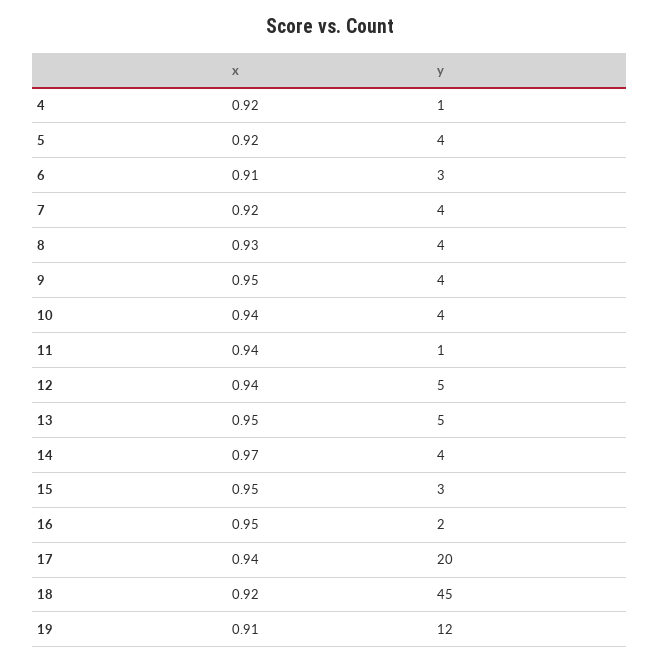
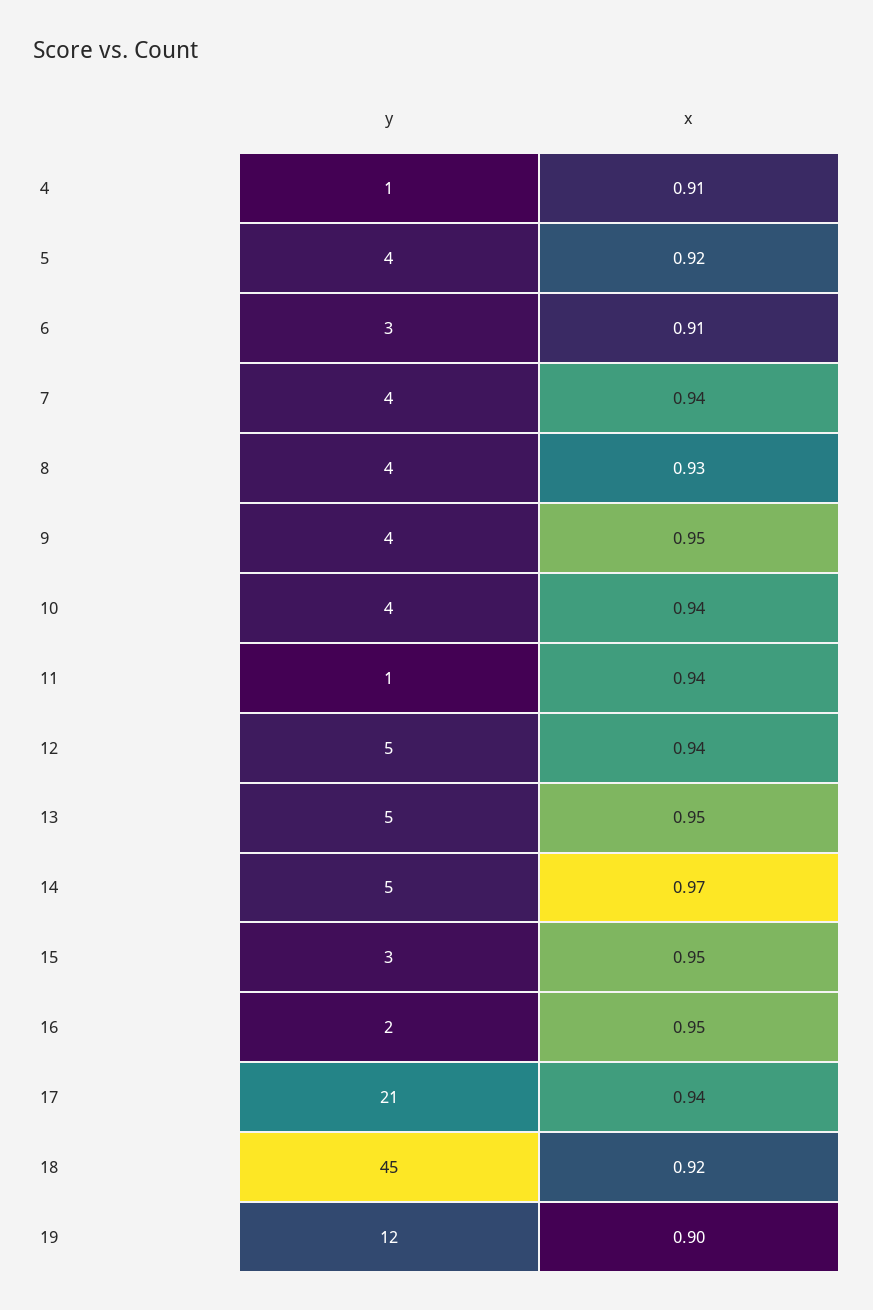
  {
    "x": {
-     "4": 0.92,
+     "4": 0.91,
      "5": 0.92,
      "6": 0.91,
-     "7": 0.92,
+     "7": 0.94,
      "8": 0.93,
      "9": 0.95,
      "10": 0.94,
      "11": 0.94,
      "12": 0.94,
      "13": 0.95,
      "14": 0.97,
      "15": 0.95,
      "16": 0.95,
      "17": 0.94,
      "18": 0.92,
-     "19": 0.91
+     "19": 0.9
    },
    "y": {
      "4": 1,
      "5": 4,
      "6": 3,
      "7": 4,
      "8": 4,
      "9": 4,
      "10": 4,
      "11": 1,
      "12": 5,
      "13": 5,
-     "14": 4,
+     "14": 5,
      "15": 3,
      "16": 2,
-     "17": 20,
+     "17": 21,
      "18": 45,
      "19": 12
    }
  }

